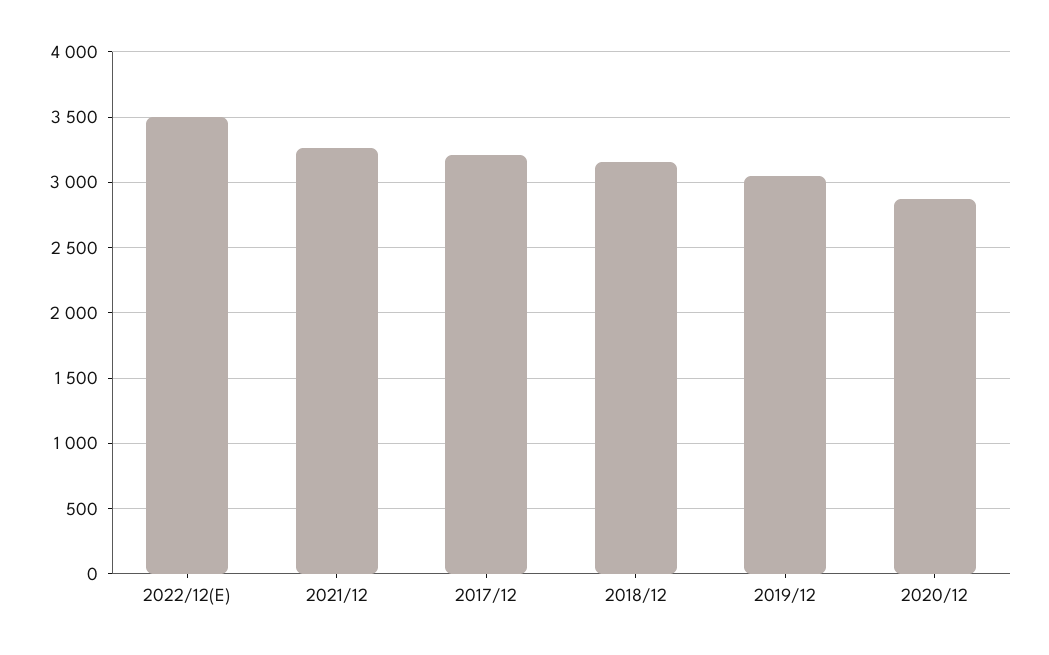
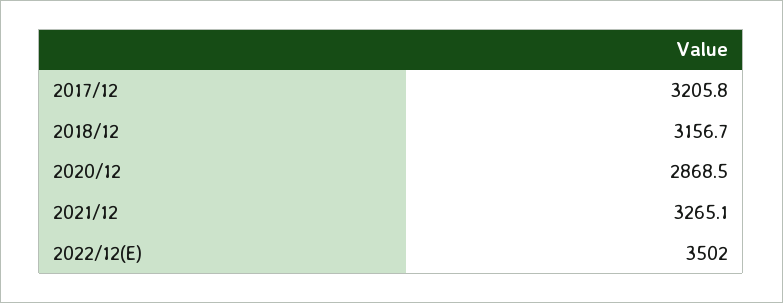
  {
    "2022/12(E)": 3502,
    "2021/12": 3265.1,
    "2017/12": 3205.8,
    "2018/12": 3156.7,
-   "2019/12": 3050,
    "2020/12": 2868.5
  }

